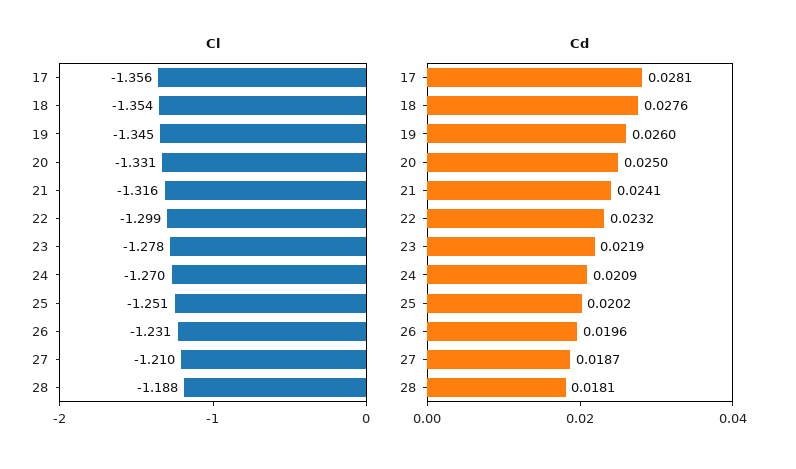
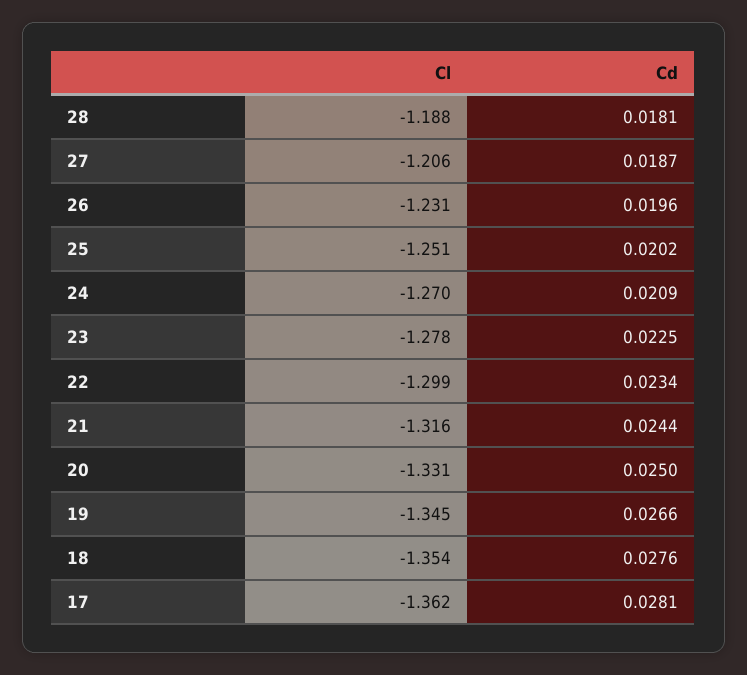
  {
    "Cl": {
-     "17": -1.356,
+     "17": -1.362,
      "18": -1.354,
      "19": -1.345,
      "20": -1.331,
      "21": -1.316,
      "22": -1.299,
      "23": -1.278,
      "24": -1.27,
      "25": -1.251,
      "26": -1.231,
-     "27": -1.21,
+     "27": -1.206,
      "28": -1.188
    },
    "Cd": {
      "17": 0.0281,
      "18": 0.0276,
-     "19": 0.026,
+     "19": 0.0266,
      "20": 0.025,
-     "21": 0.0241,
+     "21": 0.0244,
-     "22": 0.0232,
+     "22": 0.0234,
-     "23": 0.0219,
+     "23": 0.0225,
      "24": 0.0209,
      "25": 0.0202,
      "26": 0.0196,
      "27": 0.0187,
      "28": 0.0181
    }
  }

